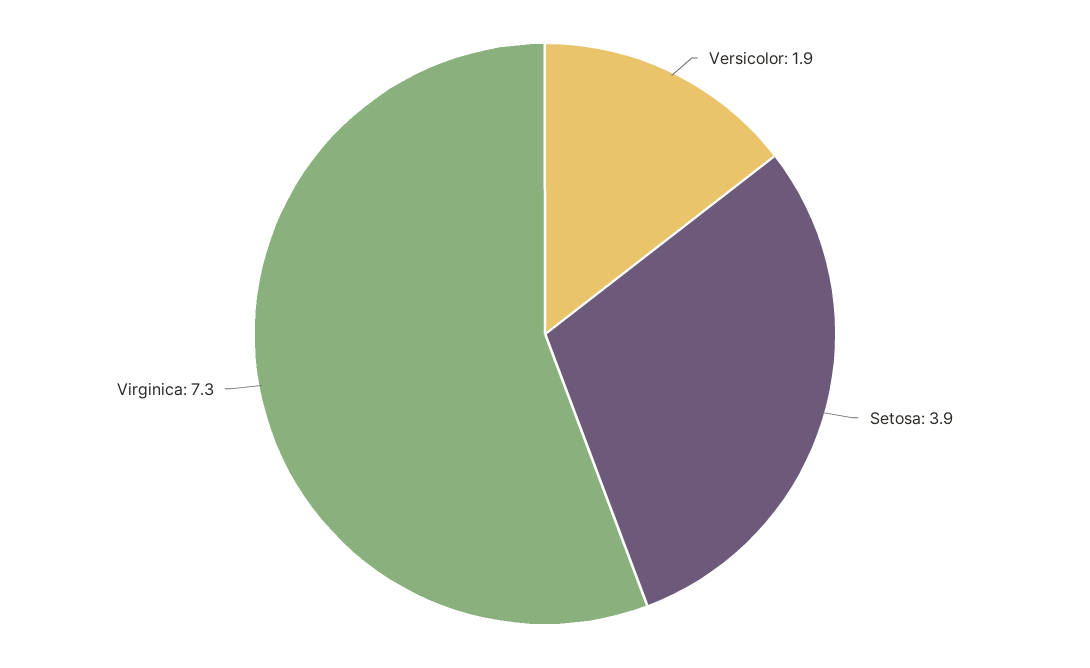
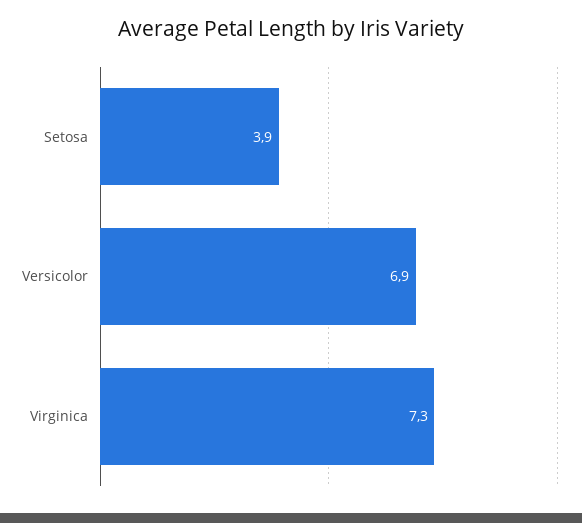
  {
-   "Versicolor": 1.9,
+   "Versicolor": 6.9,
    "Setosa": 3.9,
    "Virginica": 7.3
  }

